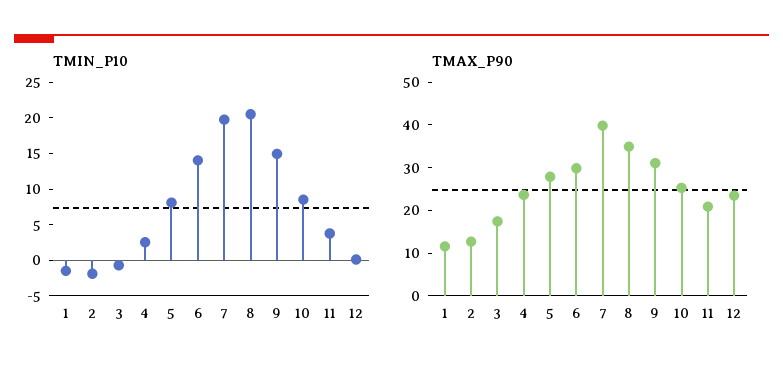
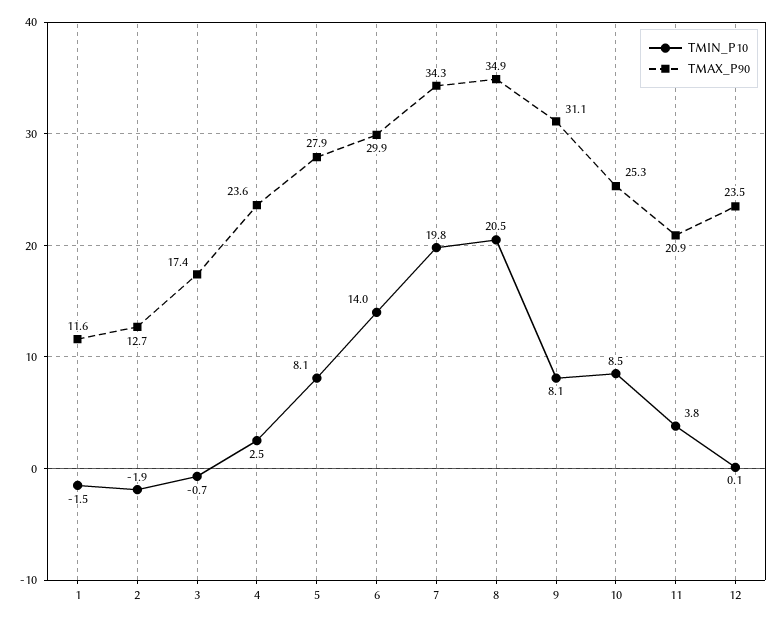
  {
    "TMIN_P10": {
      "1": -1.5,
      "2": -1.9,
      "3": -0.7,
      "4": 2.5,
      "5": 8.1,
      "6": 14,
      "7": 19.8,
      "8": 20.5,
-     "9": 15,
+     "9": 8.1,
      "10": 8.5,
      "11": 3.8,
      "12": 0.1
    },
    "TMAX_P90": {
      "1": 11.6,
      "2": 12.7,
      "3": 17.4,
      "4": 23.6,
      "5": 27.9,
      "6": 29.9,
-     "7": 40,
+     "7": 34.3,
      "8": 34.9,
      "9": 31.1,
      "10": 25.3,
      "11": 20.9,
      "12": 23.5
    }
  }

